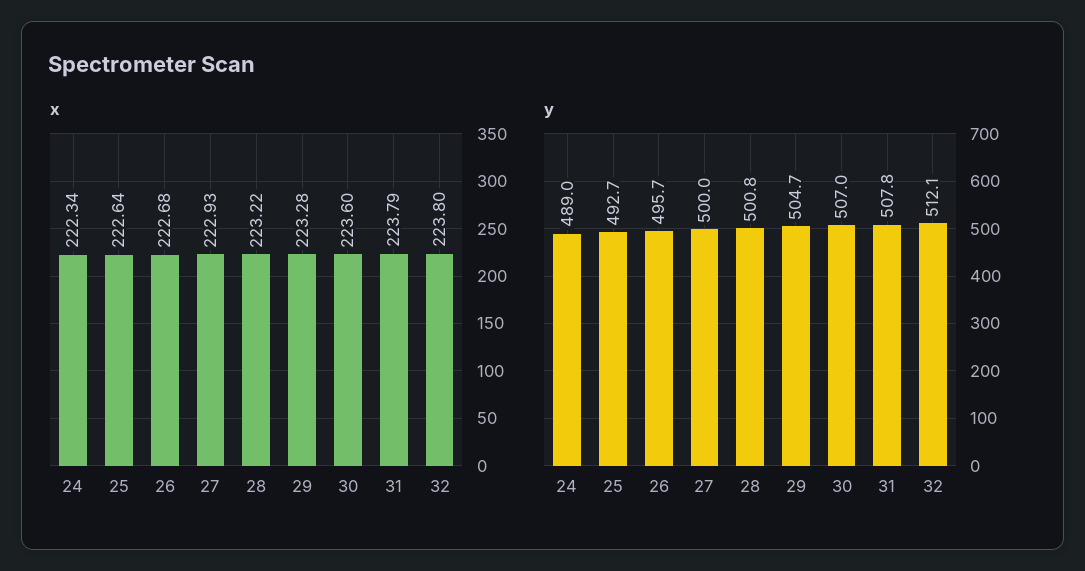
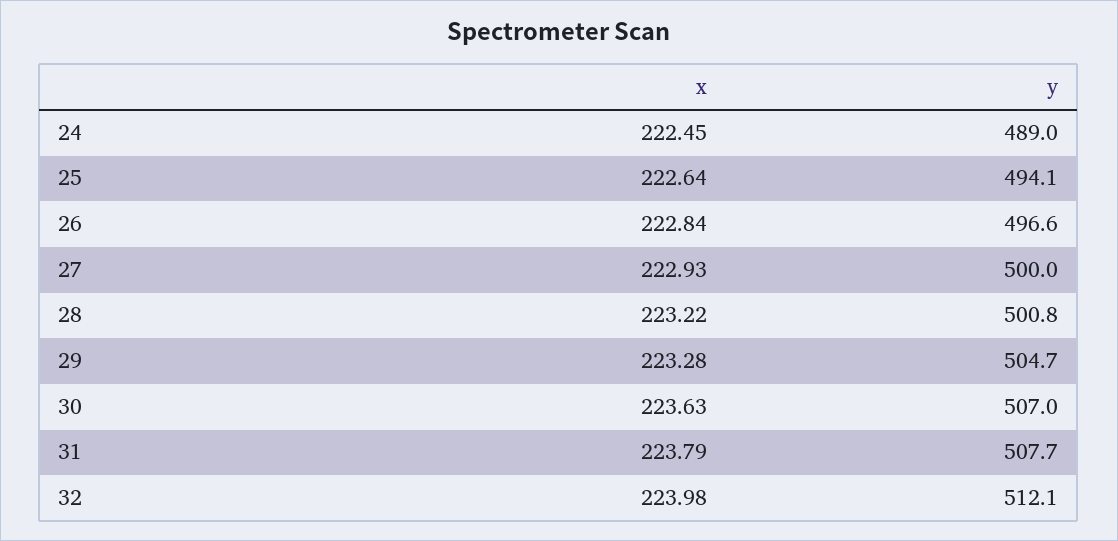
  {
    "x": {
-     "24": 222.34,
+     "24": 222.45,
      "25": 222.64,
-     "26": 222.68,
+     "26": 222.84,
      "27": 222.93,
      "28": 223.22,
      "29": 223.28,
-     "30": 223.6,
+     "30": 223.63,
      "31": 223.79,
-     "32": 223.8
+     "32": 223.98
    },
    "y": {
      "24": 489,
-     "25": 492.7,
+     "25": 494.1,
-     "26": 495.7,
+     "26": 496.6,
      "27": 500,
      "28": 500.8,
      "29": 504.7,
      "30": 507,
-     "31": 507.8,
+     "31": 507.7,
      "32": 512.1
    }
  }

